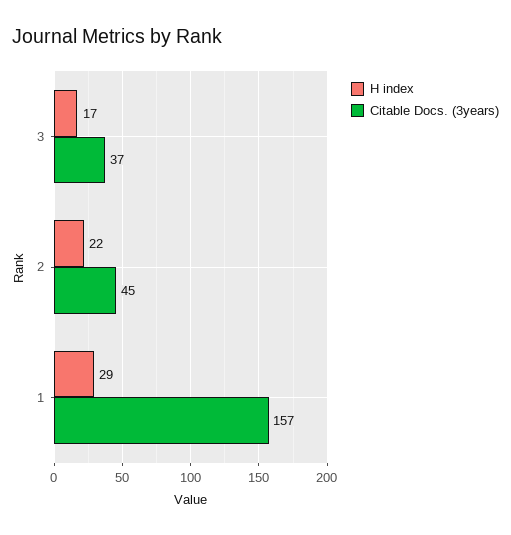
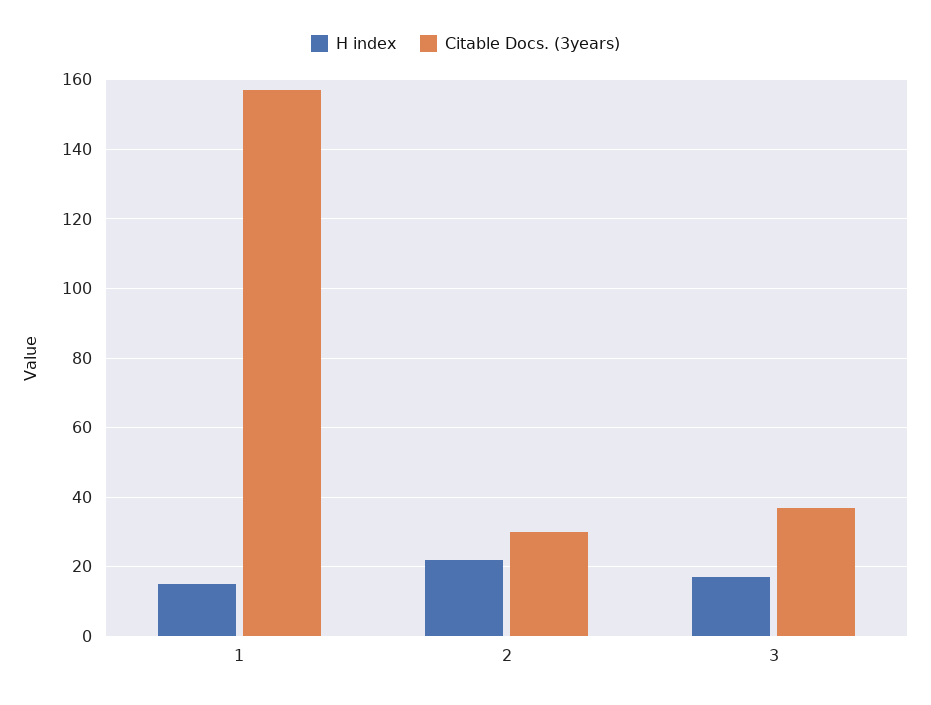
  {
    "H index": {
      "3": 17,
      "2": 22,
-     "1": 29
+     "1": 15
    },
    "Citable Docs. (3years)": {
      "3": 37,
-     "2": 45,
+     "2": 30,
      "1": 157
    }
  }

